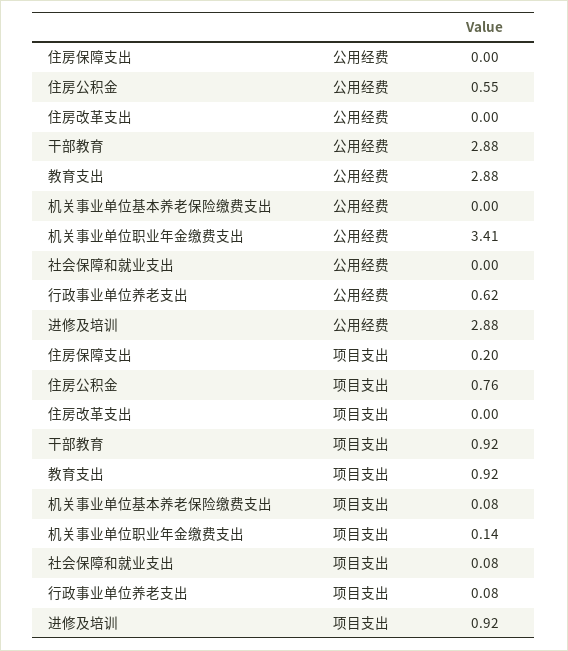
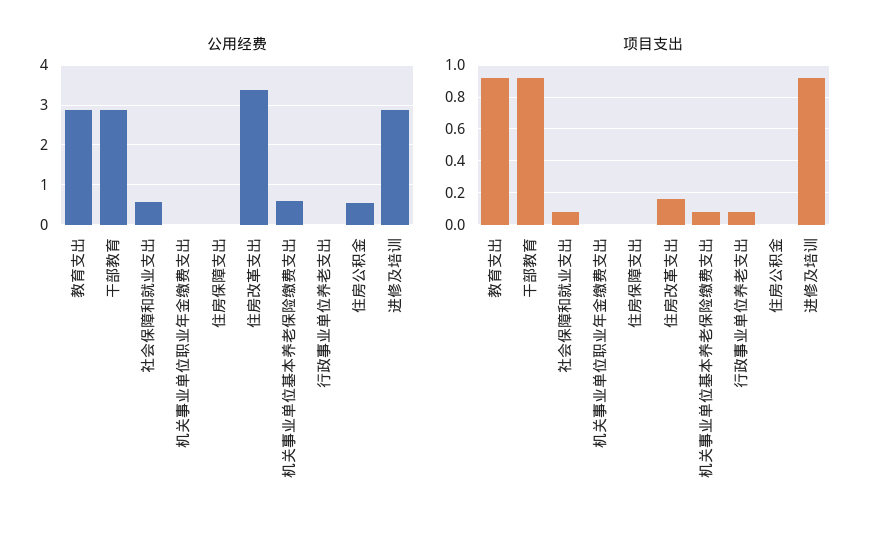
  {
    "公用经费": {
      "住房保障支出": 0,
      "住房公积金": 0.55,
-     "住房改革支出": 0,
+     "住房改革支出": 3.4,
      "干部教育": 2.88,
      "教育支出": 2.88,
-     "机关事业单位基本养老保险缴费支出": 0,
+     "机关事业单位基本养老保险缴费支出": 0.6,
-     "机关事业单位职业年金缴费支出": 3.41,
+     "机关事业单位职业年金缴费支出": 0,
-     "社会保障和就业支出": 0,
+     "社会保障和就业支出": 0.6,
-     "行政事业单位养老支出": 0.62,
+     "行政事业单位养老支出": 0,
      "进修及培训": 2.88
    },
    "项目支出": {
-     "住房保障支出": 0.2,
+     "住房保障支出": 0,
-     "住房公积金": 0.76,
+     "住房公积金": 0,
-     "住房改革支出": 0,
+     "住房改革支出": 0.15,
      "干部教育": 0.92,
      "教育支出": 0.92,
      "机关事业单位基本养老保险缴费支出": 0.08,
-     "机关事业单位职业年金缴费支出": 0.14,
+     "机关事业单位职业年金缴费支出": 0,
      "社会保障和就业支出": 0.08,
      "行政事业单位养老支出": 0.08,
      "进修及培训": 0.92
    }
  }

